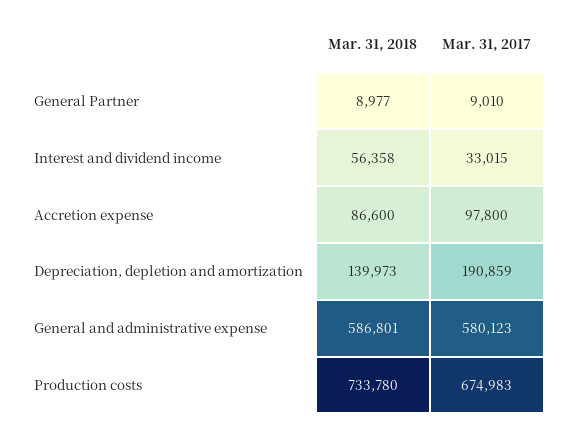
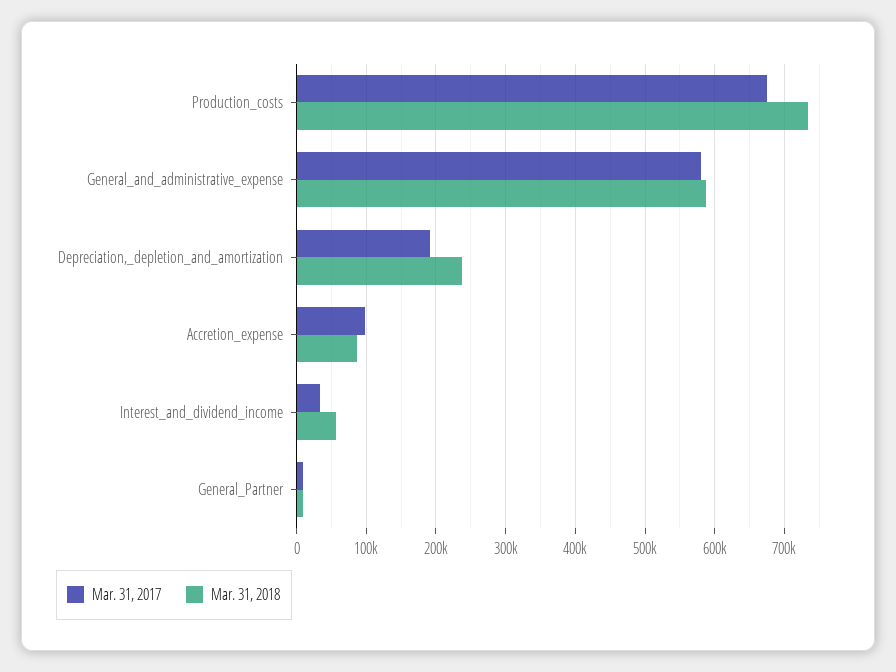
  {
    "Mar. 31, 2018": {
      "General Partner": 8977,
      "Interest and dividend income": 56358,
      "Accretion expense": 86600,
-     "Depreciation, depletion and amortization": 139973,
+     "Depreciation, depletion and amortization": 240000,
      "General and administrative expense": 586801,
      "Production costs": 733780
    },
    "Mar. 31, 2017": {
      "General Partner": 9010,
      "Interest and dividend income": 33015,
      "Accretion expense": 97800,
      "Depreciation, depletion and amortization": 190859,
      "General and administrative expense": 580123,
      "Production costs": 674983
    }
  }

